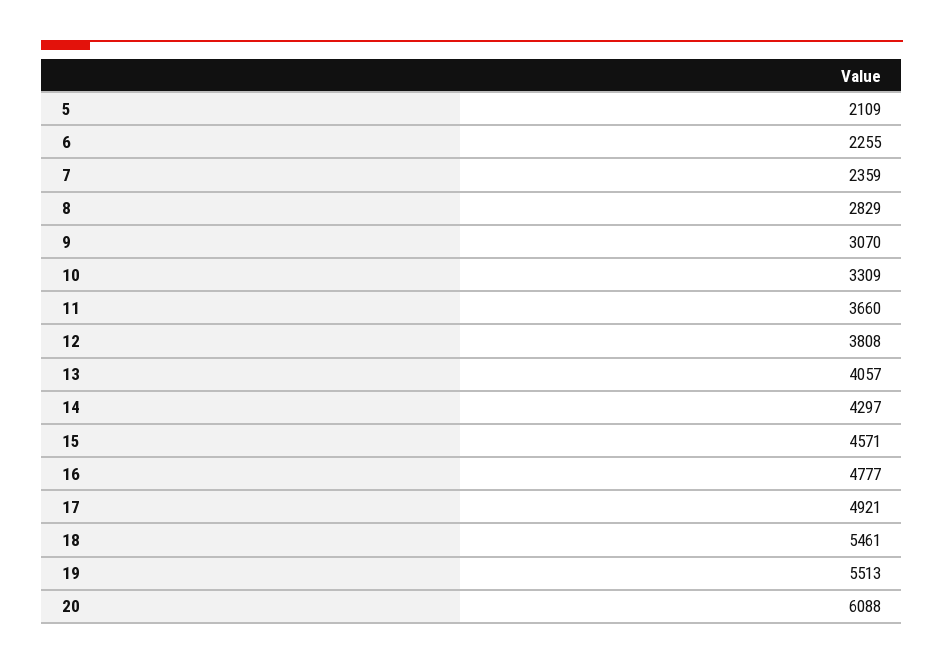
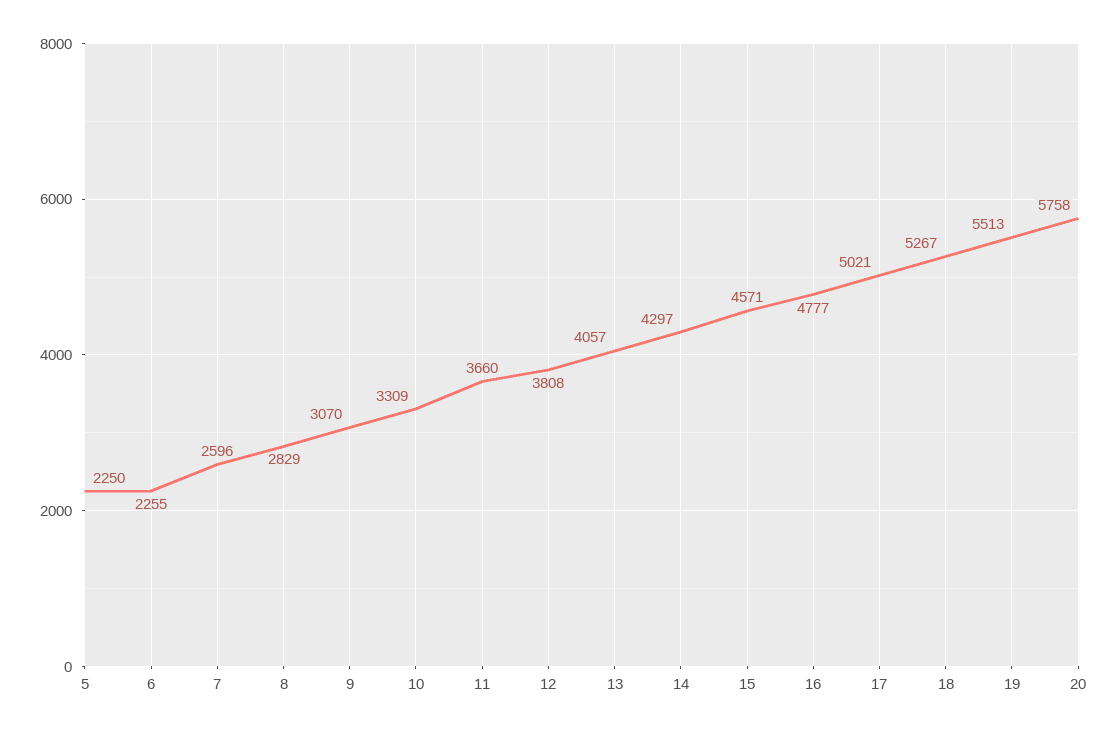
  {
-   "5": 2109,
+   "5": 2250,
    "6": 2255,
-   "7": 2359,
+   "7": 2596,
    "8": 2829,
    "9": 3070,
    "10": 3309,
    "11": 3660,
    "12": 3808,
    "13": 4057,
    "14": 4297,
    "15": 4571,
    "16": 4777,
-   "17": 4921,
+   "17": 5021,
-   "18": 5461,
+   "18": 5267,
    "19": 5513,
-   "20": 6088
+   "20": 5758
  }

